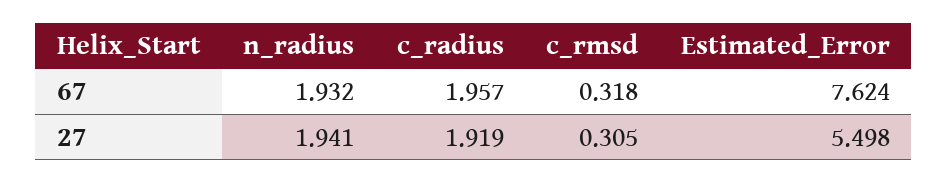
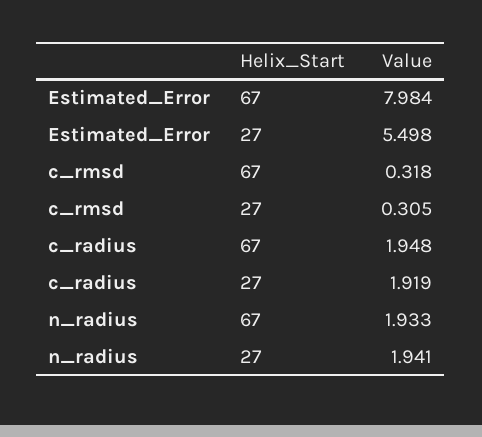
  {
    "n_radius": {
-     "67": 1.932,
+     "67": 1.933,
      "27": 1.941
    },
    "c_radius": {
-     "67": 1.957,
+     "67": 1.948,
      "27": 1.919
    },
    "c_rmsd": {
      "67": 0.318,
      "27": 0.305
    },
    "Estimated_Error": {
-     "67": 7.624,
+     "67": 7.984,
      "27": 5.498
    }
  }

